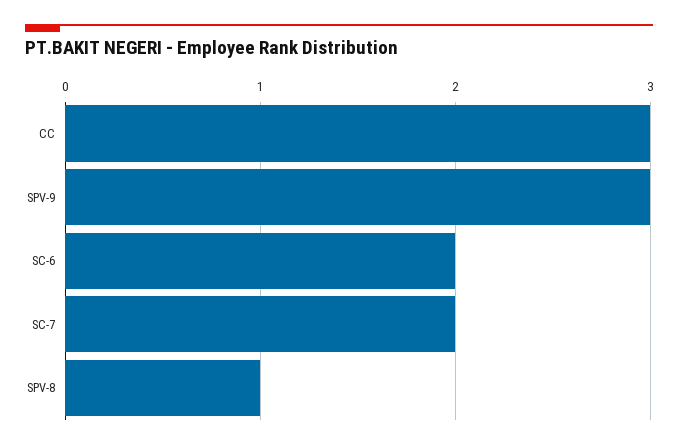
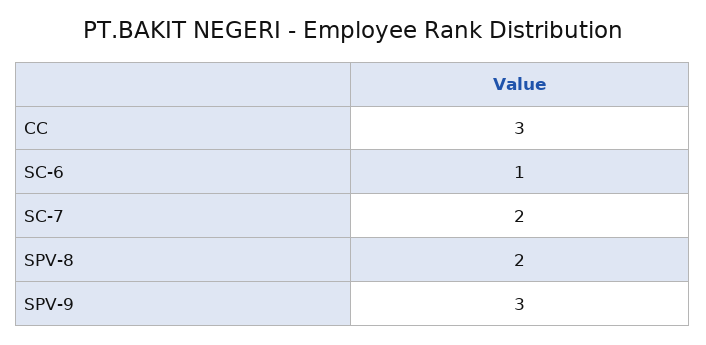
  {
    "CC": 3,
    "SPV-9": 3,
-   "SC-6": 2,
+   "SC-6": 1,
    "SC-7": 2,
-   "SPV-8": 1
+   "SPV-8": 2
  }

